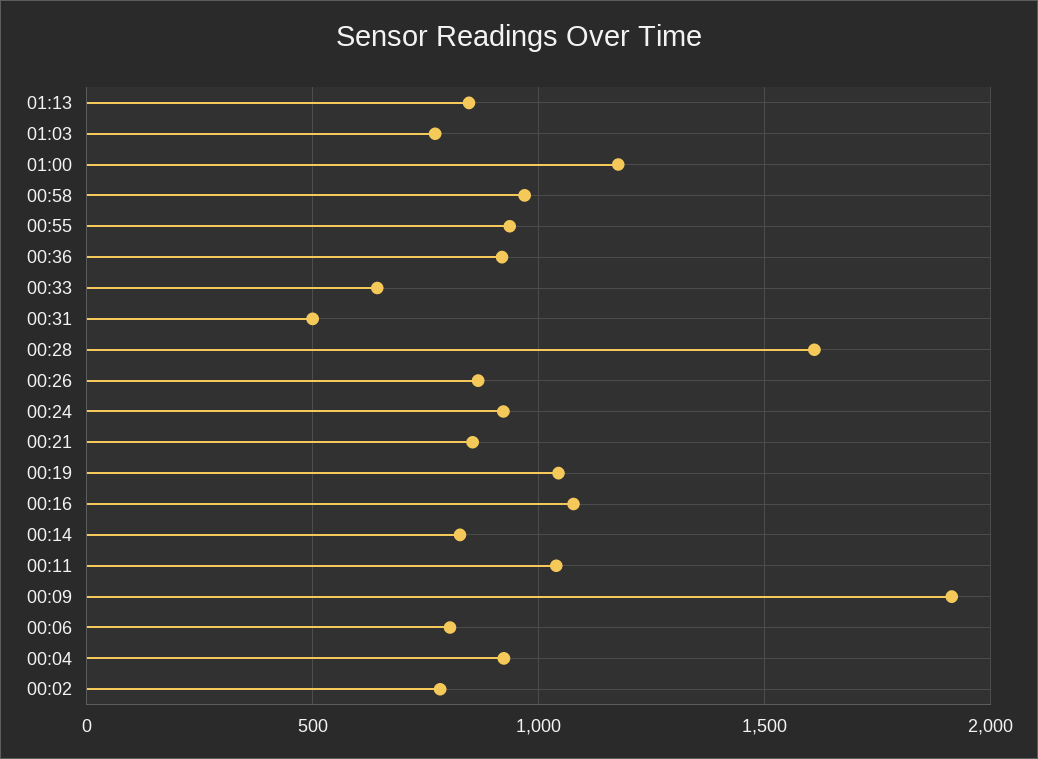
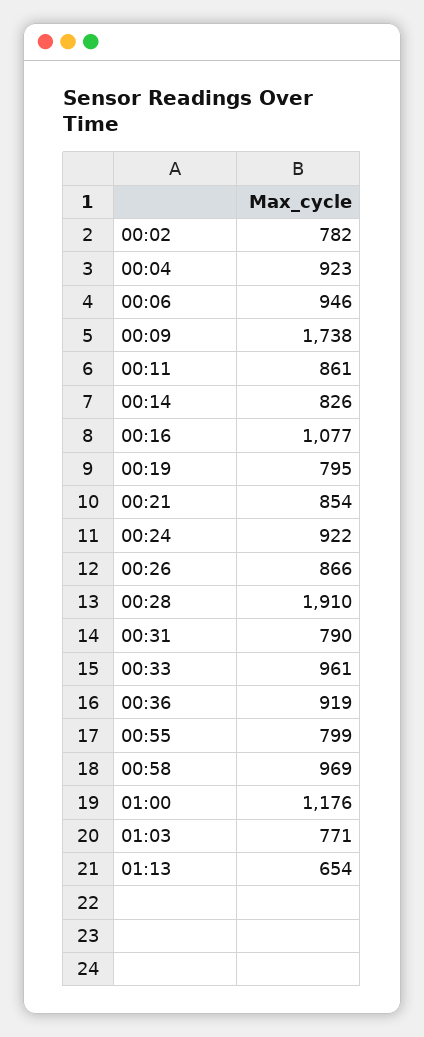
  {
-   "01:13": 850,
+   "01:13": 654,
    "01:03": 771,
    "01:00": 1176,
    "00:58": 969,
-   "00:55": 950,
+   "00:55": 799,
    "00:36": 919,
-   "00:33": 650,
+   "00:33": 961,
-   "00:31": 500,
+   "00:31": 790,
-   "00:28": 1600,
+   "00:28": 1910,
    "00:26": 866,
    "00:24": 922,
    "00:21": 854,
-   "00:19": 1050,
+   "00:19": 795,
    "00:16": 1077,
    "00:14": 826,
-   "00:11": 1050,
+   "00:11": 861,
-   "00:09": 1900,
+   "00:09": 1738,
-   "00:06": 800,
+   "00:06": 946,
    "00:04": 923,
    "00:02": 782
  }

